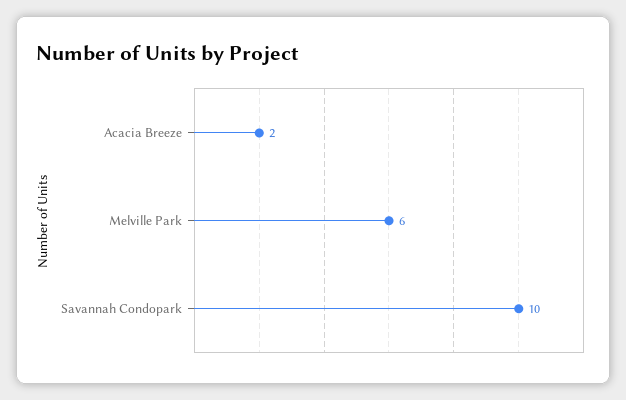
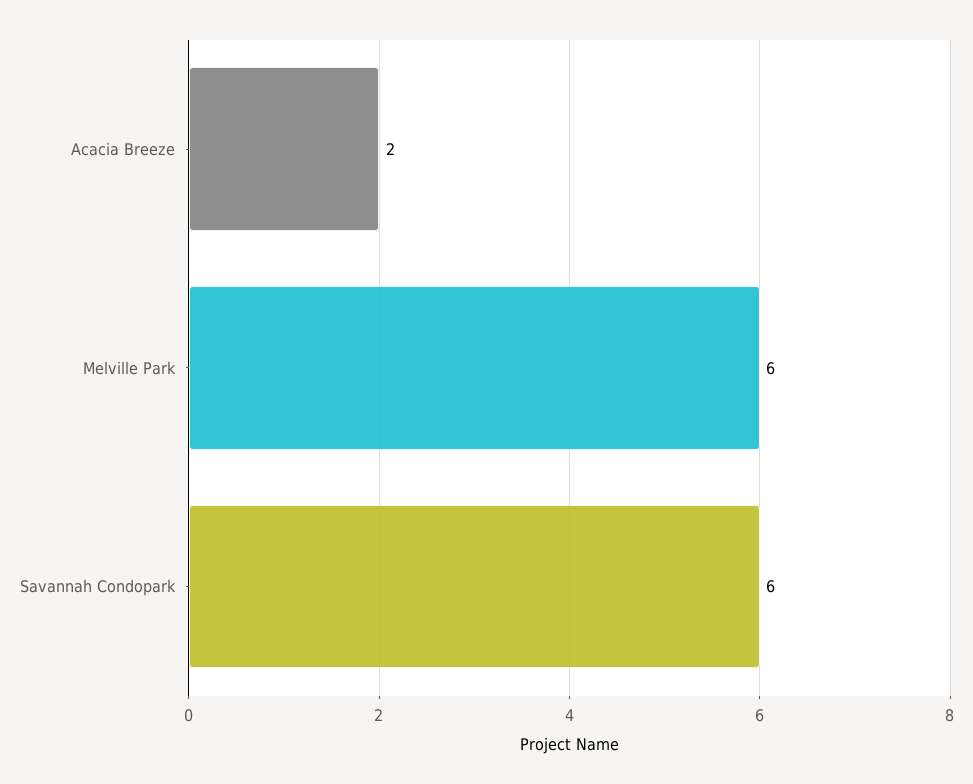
  {
    "Acacia Breeze": 2,
    "Melville Park": 6,
-   "Savannah Condopark": 10
+   "Savannah Condopark": 6
  }

